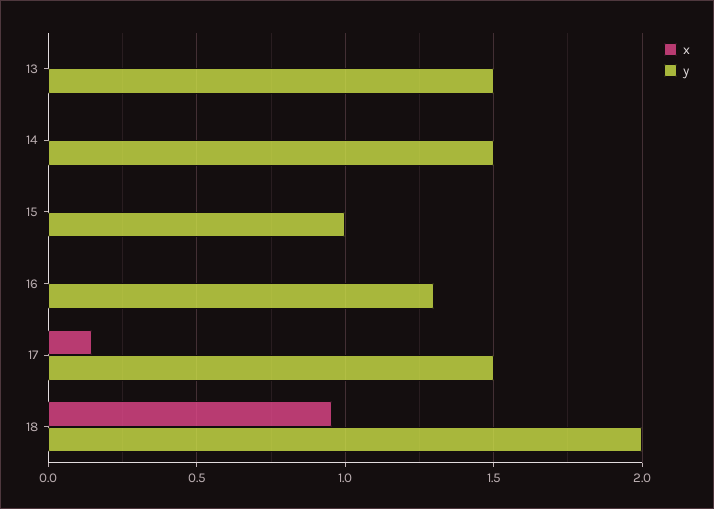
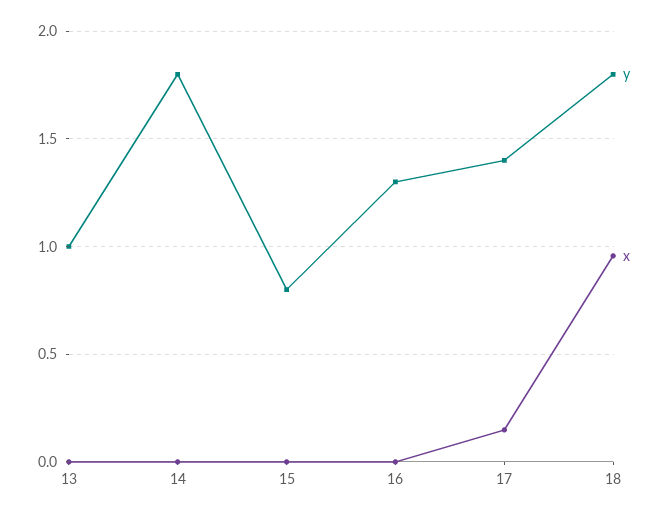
  {
    "x": {
      "13": 0,
      "14": 0,
      "15": 0,
      "16": 0,
      "17": 0.15,
      "18": 0.95
    },
    "y": {
-     "13": 1.5,
+     "13": 1,
-     "14": 1.5,
+     "14": 1.8,
-     "15": 1,
+     "15": 0.8,
      "16": 1.3,
-     "17": 1.5,
+     "17": 1.4,
-     "18": 2
+     "18": 1.8
    }
  }

